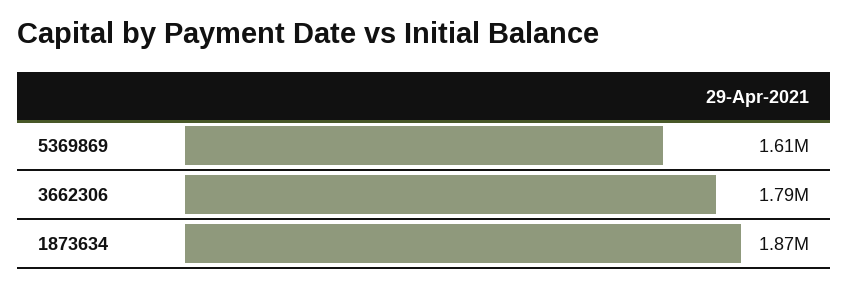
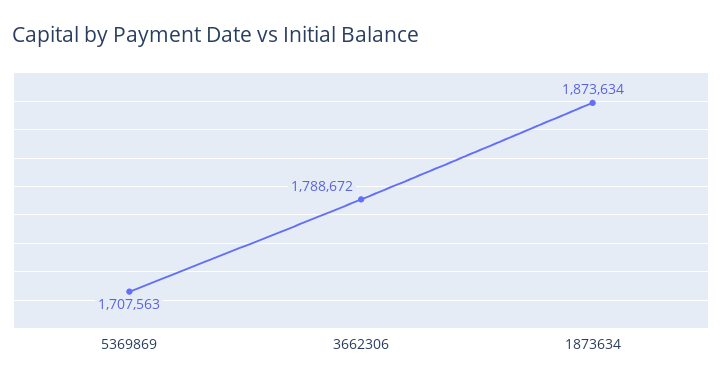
  {
-   "5369869": 1610000,
+   "5369869": 1707563,
    "3662306": 1788672,
    "1873634": 1873634
  }

